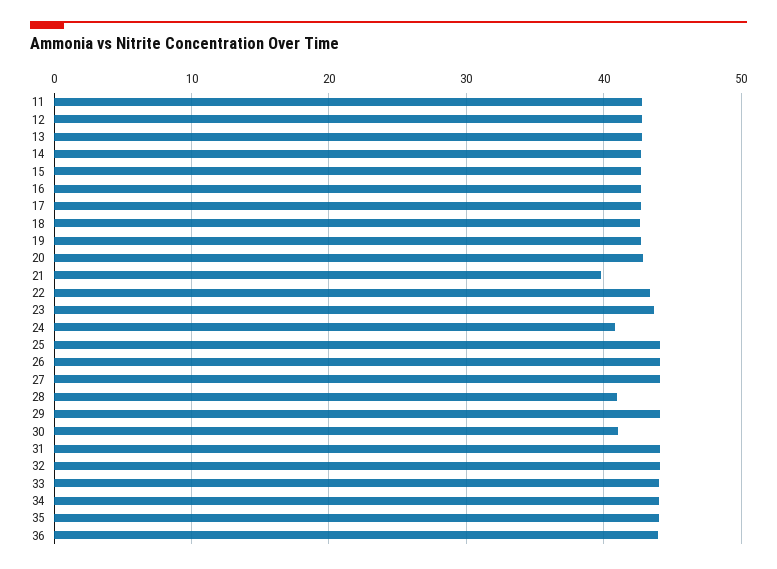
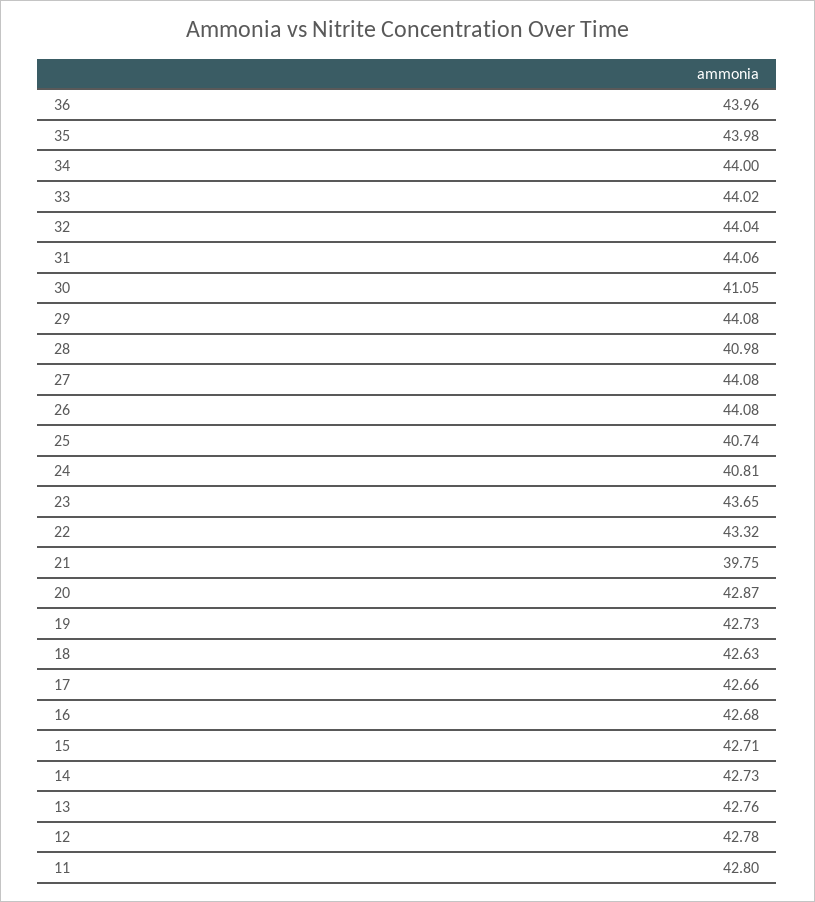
  {
    "11": 42.8,
    "12": 42.78,
    "13": 42.76,
    "14": 42.73,
    "15": 42.71,
    "16": 42.68,
    "17": 42.66,
    "18": 42.63,
    "19": 42.73,
    "20": 42.87,
    "21": 39.75,
    "22": 43.32,
    "23": 43.65,
    "24": 40.81,
-   "25": 44,
+   "25": 40.74,
    "26": 44.08,
    "27": 44.08,
    "28": 40.98,
    "29": 44.08,
    "30": 41.05,
    "31": 44.06,
    "32": 44.04,
    "33": 44.02,
    "34": 44,
    "35": 43.98,
    "36": 43.96
  }

